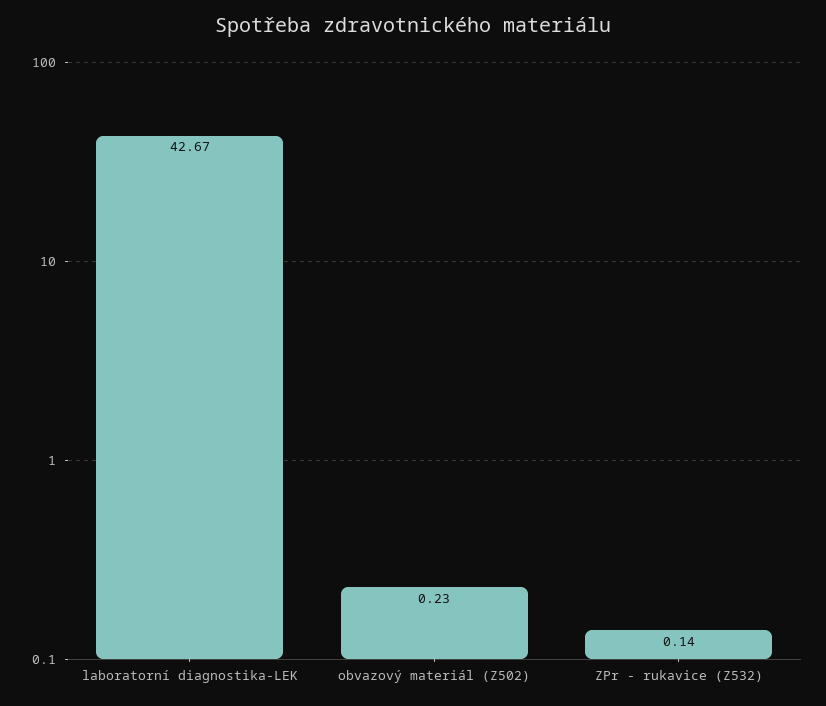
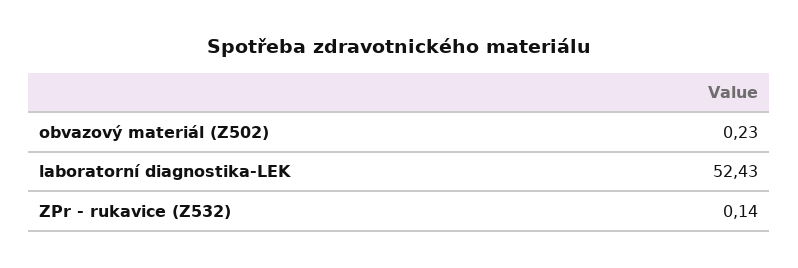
  {
-   "laboratorní diagnostika-LEK": 42.67,
+   "laboratorní diagnostika-LEK": 52.43,
    "obvazový materiál (Z502)": 0.23,
    "ZPr - rukavice (Z532)": 0.14
  }

